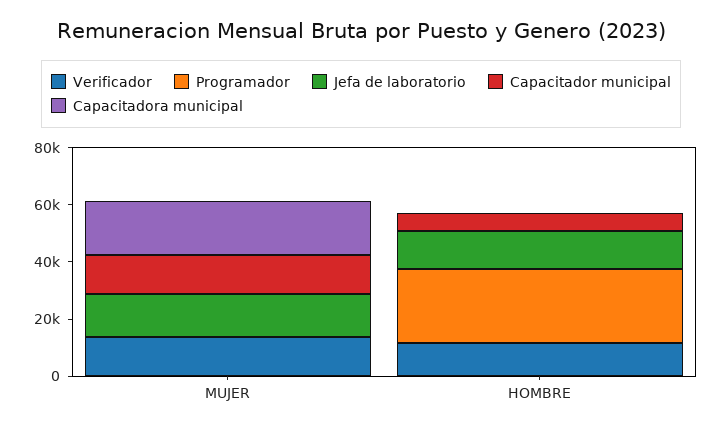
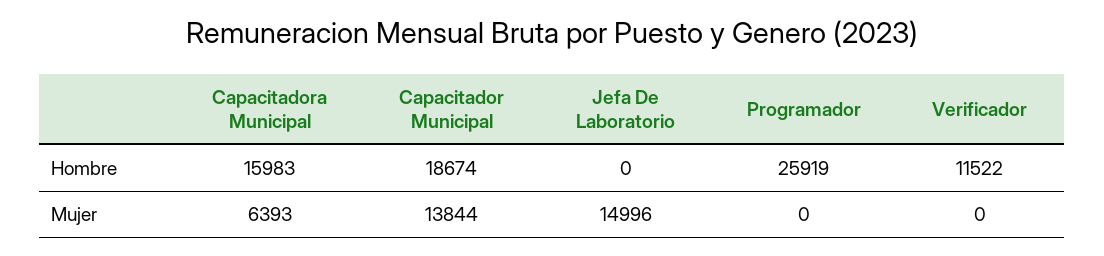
  {
    "Verificador": {
-     "MUJER": 15000,
+     "MUJER": 0,
      "HOMBRE": 11522
    },
    "Programador": {
      "MUJER": 0,
      "HOMBRE": 25919
    },
    "Jefa de laboratorio": {
      "MUJER": 14996,
-     "HOMBRE": 15000
+     "HOMBRE": 0
    },
    "Capacitador municipal": {
      "MUJER": 13844,
-     "HOMBRE": 5000
+     "HOMBRE": 18674
    },
    "Capacitadora municipal": {
-     "MUJER": 20000,
+     "MUJER": 6393,
-     "HOMBRE": 0
+     "HOMBRE": 15983
    }
  }

